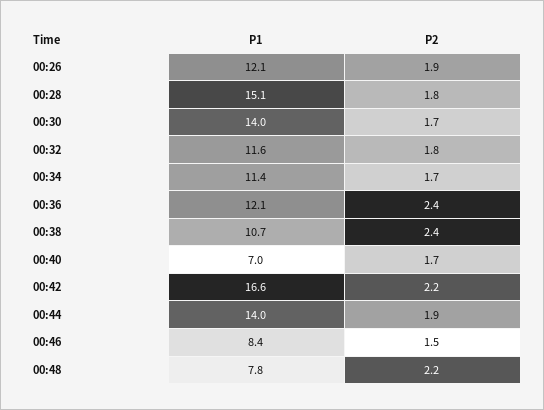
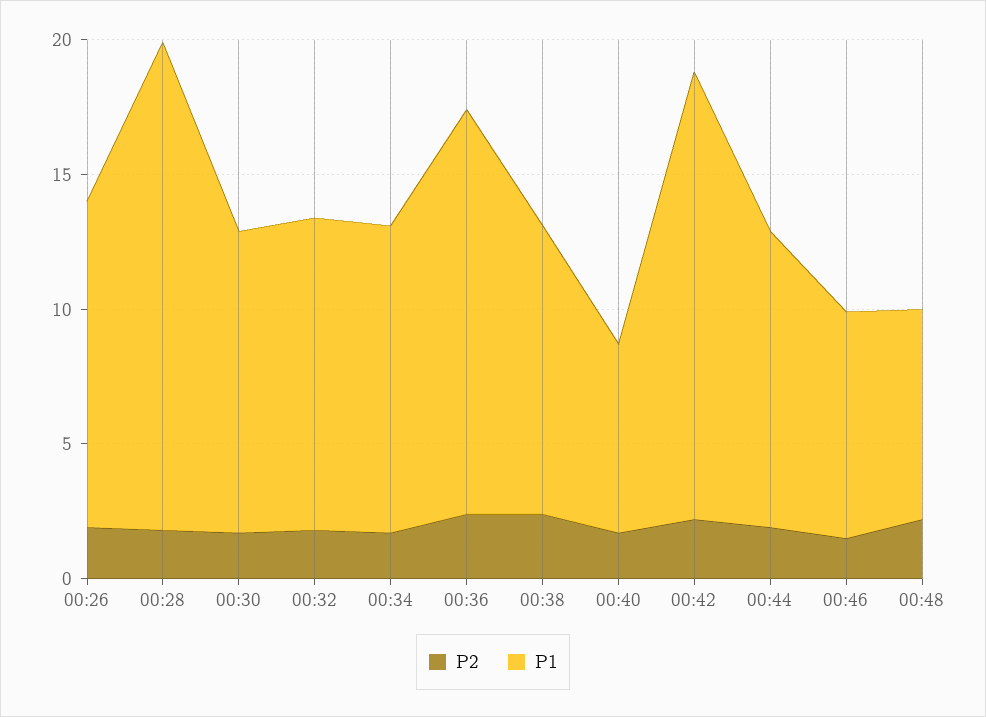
  {
    "P1": {
      "00:26": 12.1,
-     "00:28": 15.1,
+     "00:28": 18,
-     "00:30": 14,
+     "00:30": 11,
      "00:32": 11.6,
      "00:34": 11.4,
-     "00:36": 12.1,
+     "00:36": 15,
      "00:38": 10.7,
      "00:40": 7,
      "00:42": 16.6,
-     "00:44": 14,
+     "00:44": 11,
      "00:46": 8.4,
      "00:48": 7.8
    },
    "P2": {
      "00:26": 1.9,
      "00:28": 1.8,
      "00:30": 1.7,
      "00:32": 1.8,
      "00:34": 1.7,
      "00:36": 2.4,
      "00:38": 2.4,
      "00:40": 1.7,
      "00:42": 2.2,
      "00:44": 1.9,
      "00:46": 1.5,
      "00:48": 2.2
    }
  }

